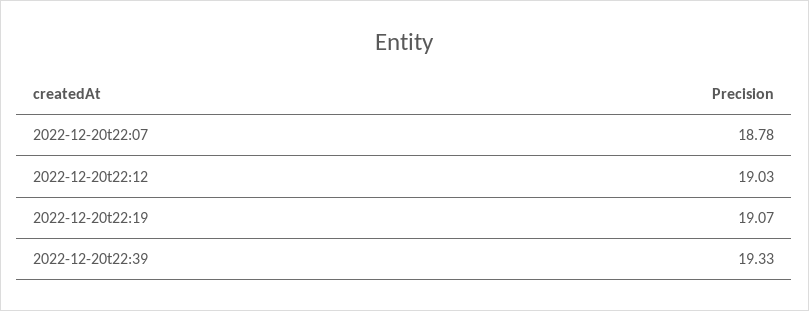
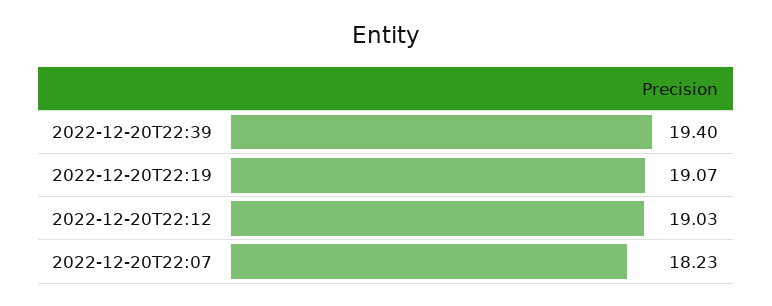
  {
-   "2022-12-20t22:07": 18.78,
+   "2022-12-20t22:07": 18.23,
    "2022-12-20t22:12": 19.03,
    "2022-12-20t22:19": 19.07,
-   "2022-12-20t22:39": 19.33
+   "2022-12-20t22:39": 19.4
  }

